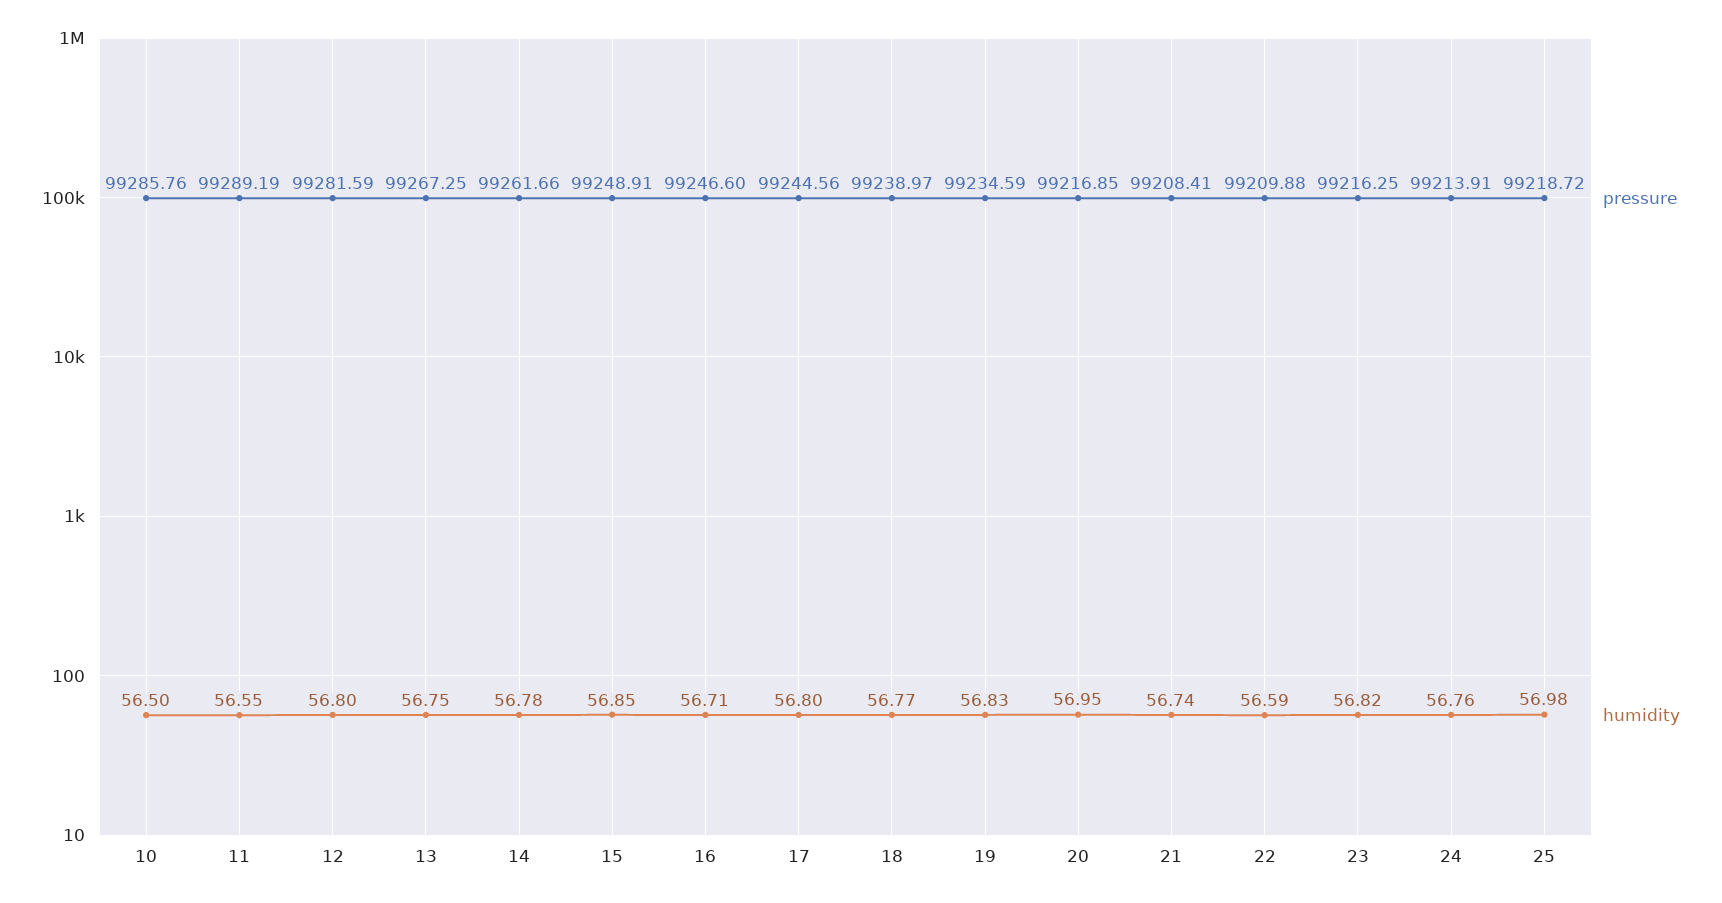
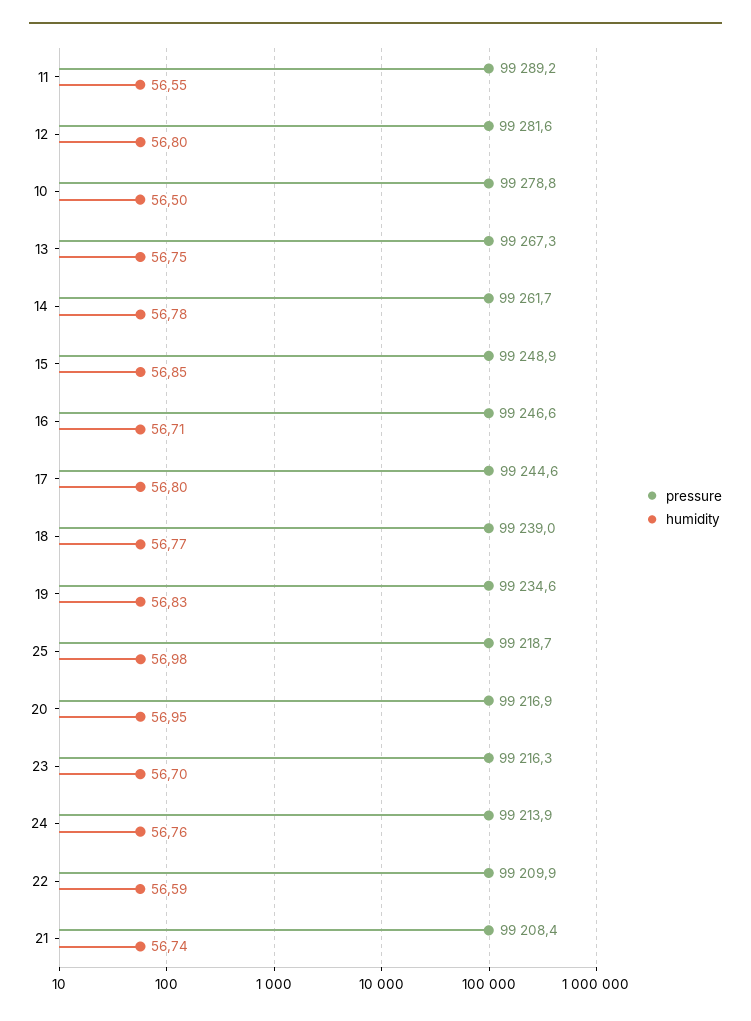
  {
    "pressure": {
-     "10": 99285.76,
+     "10": 99278.8,
      "11": 99289.19,
      "12": 99281.59,
      "13": 99267.25,
      "14": 99261.66,
      "15": 99248.91,
      "16": 99246.6,
      "17": 99244.56,
      "18": 99238.97,
      "19": 99234.59,
      "20": 99216.85,
      "21": 99208.41,
      "22": 99209.88,
      "23": 99216.25,
      "24": 99213.91,
      "25": 99218.72
    },
    "humidity": {
      "10": 56.5,
      "11": 56.55,
      "12": 56.8,
      "13": 56.75,
      "14": 56.78,
      "15": 56.85,
      "16": 56.71,
      "17": 56.8,
      "18": 56.77,
      "19": 56.83,
      "20": 56.95,
      "21": 56.74,
      "22": 56.59,
-     "23": 56.82,
+     "23": 56.7,
      "24": 56.76,
      "25": 56.98
    }
  }

